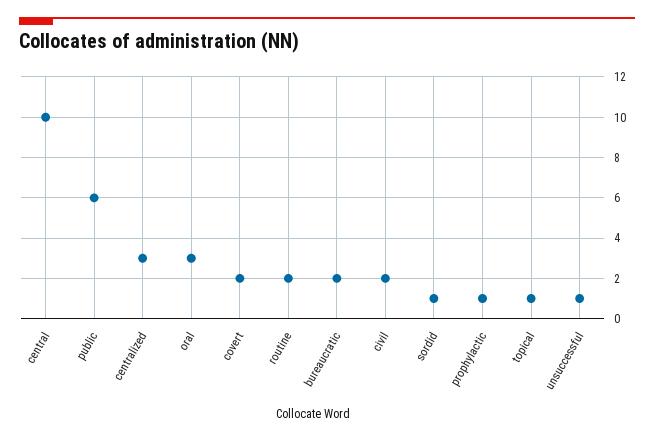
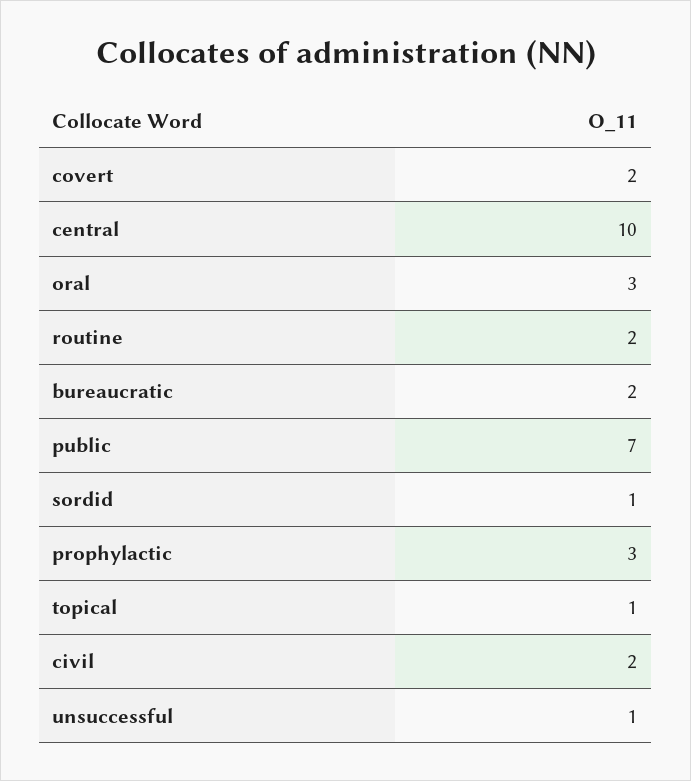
  {
    "central": 10,
-   "public": 6,
+   "public": 7,
-   "centralized": 3,
    "oral": 3,
    "covert": 2,
    "routine": 2,
    "bureaucratic": 2,
    "civil": 2,
    "sordid": 1,
-   "prophylactic": 1,
+   "prophylactic": 3,
    "topical": 1,
    "unsuccessful": 1
  }

